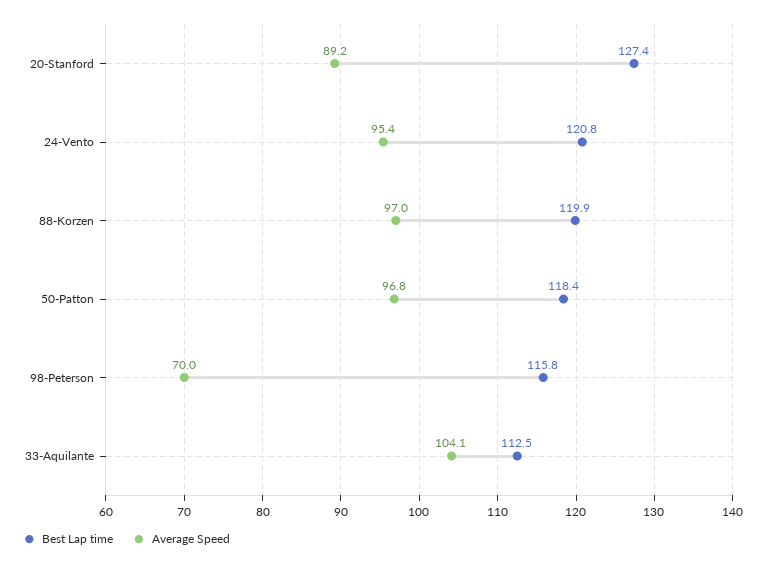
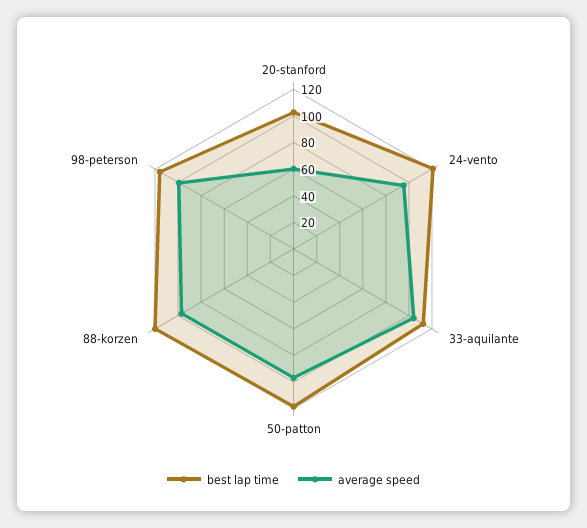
  {
    "Best Lap time": {
-     "20-Stanford": 127.4,
+     "20-Stanford": 100,
      "24-Vento": 120.8,
      "88-Korzen": 119.9,
      "50-Patton": 118.4,
      "98-Peterson": 115.8,
      "33-Aquilante": 112.5
    },
    "Average Speed": {
-     "20-Stanford": 89.2,
+     "20-Stanford": 60,
      "24-Vento": 95.4,
      "88-Korzen": 97,
      "50-Patton": 96.8,
-     "98-Peterson": 70,
+     "98-Peterson": 100,
      "33-Aquilante": 104.1
    }
  }

